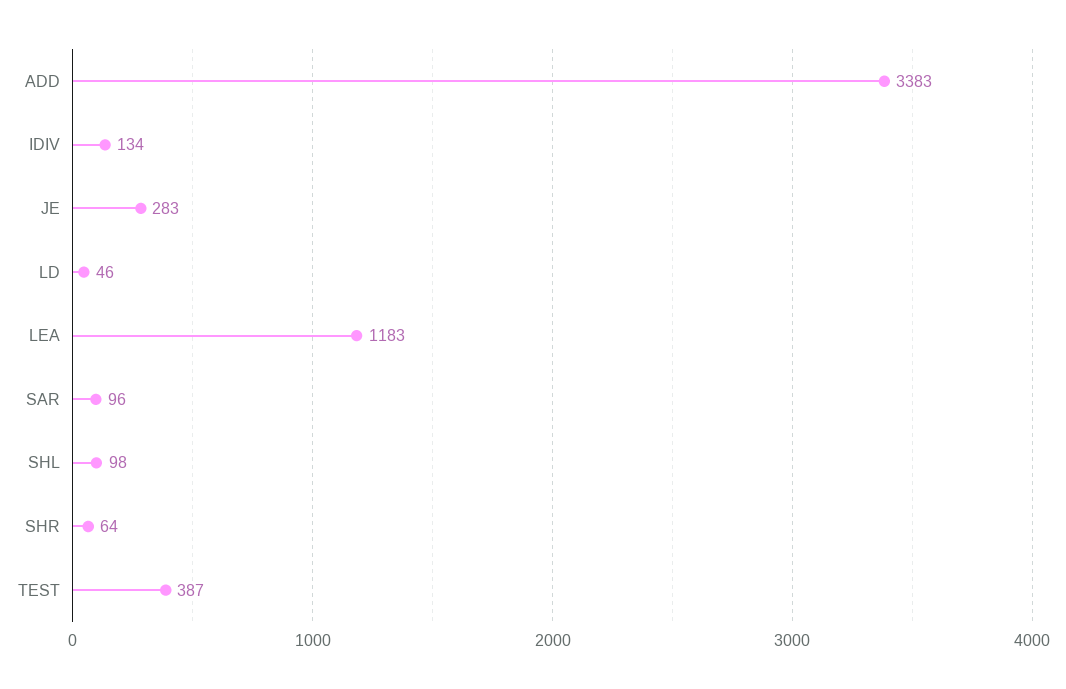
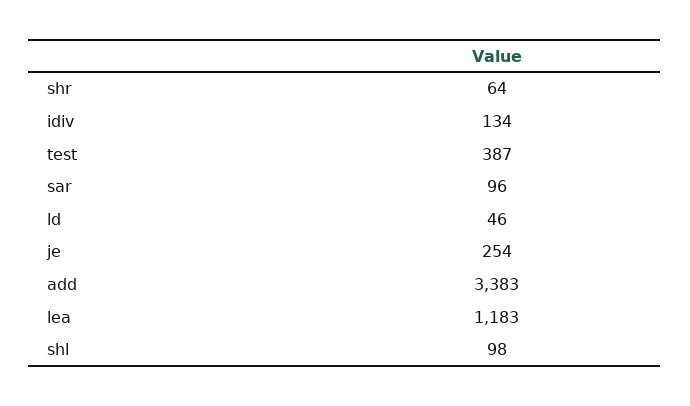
  {
    "ADD": 3383,
    "IDIV": 134,
-   "JE": 283,
+   "JE": 254,
    "LD": 46,
    "LEA": 1183,
    "SAR": 96,
    "SHL": 98,
    "SHR": 64,
    "TEST": 387
  }

